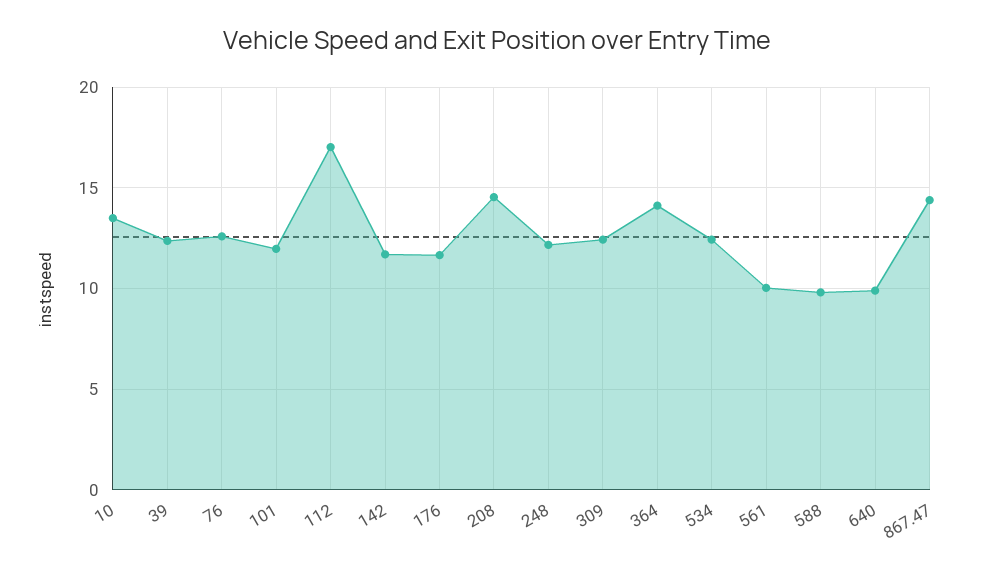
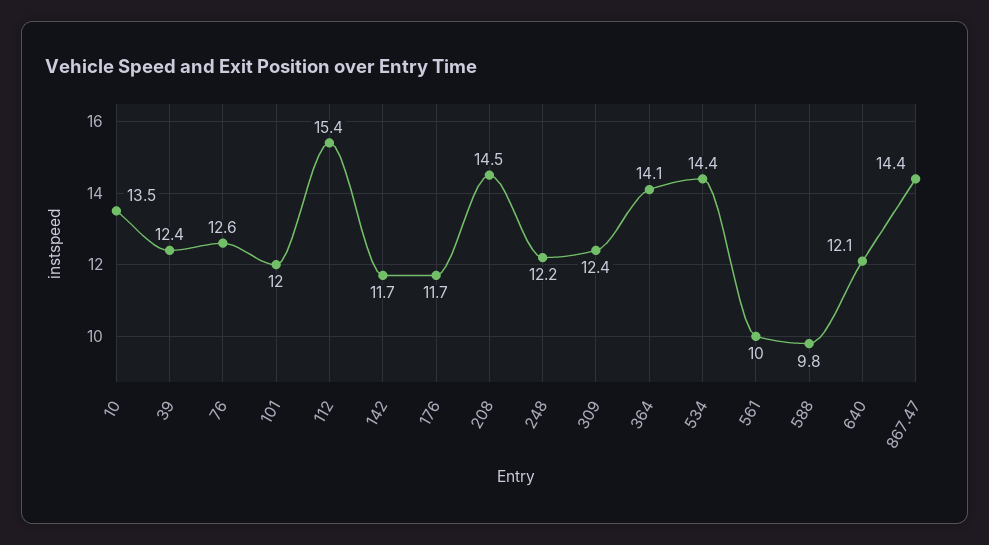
  {
    "10": 13.5,
    "39": 12.4,
    "76": 12.6,
    "101": 12,
-   "112": 17,
+   "112": 15.4,
    "142": 11.7,
    "176": 11.7,
    "208": 14.5,
    "248": 12.2,
    "309": 12.4,
    "364": 14.1,
-   "534": 12.5,
+   "534": 14.4,
    "561": 10,
    "588": 9.8,
-   "640": 10,
+   "640": 12.1,
    "867.47": 14.4
  }

